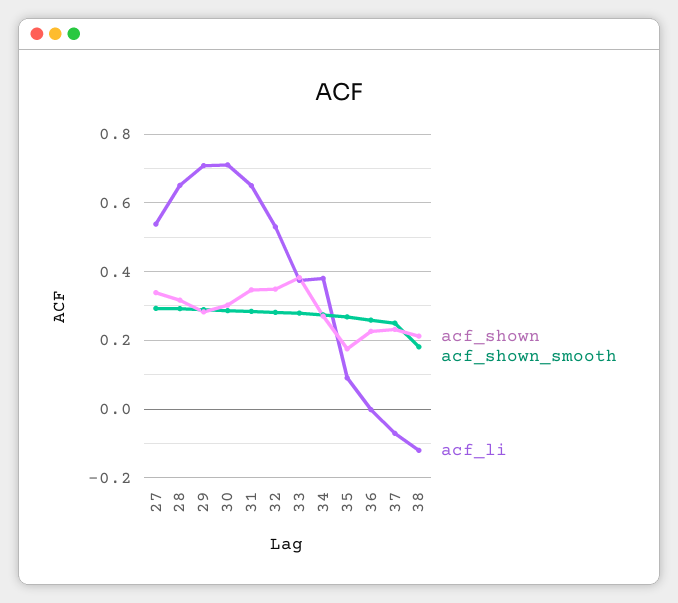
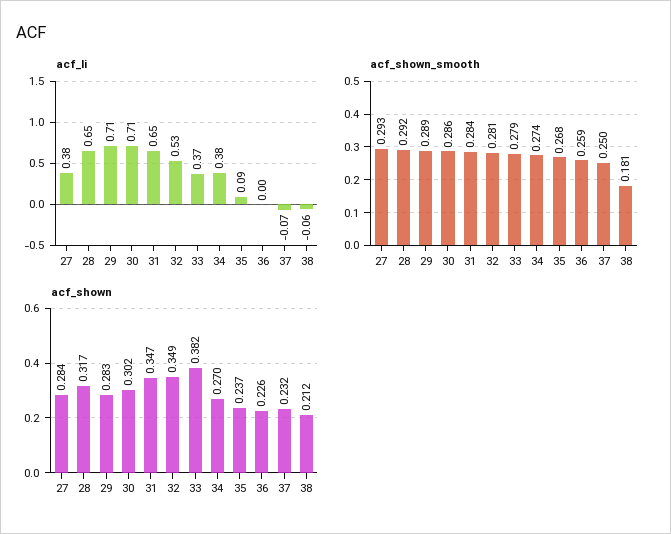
  {
    "acf_shown": {
-     "27": 0.34,
+     "27": 0.284,
      "28": 0.317,
      "29": 0.283,
      "30": 0.302,
      "31": 0.347,
      "32": 0.349,
      "33": 0.382,
      "34": 0.27,
-     "35": 0.18,
+     "35": 0.237,
      "36": 0.226,
      "37": 0.232,
      "38": 0.212
    },
    "acf_shown_smooth": {
      "27": 0.293,
      "28": 0.292,
      "29": 0.289,
      "30": 0.286,
      "31": 0.284,
      "32": 0.281,
      "33": 0.279,
      "34": 0.274,
      "35": 0.268,
      "36": 0.259,
      "37": 0.25,
      "38": 0.181
    },
    "acf_li": {
-     "27": 0.54,
+     "27": 0.38,
      "28": 0.65,
      "29": 0.71,
      "30": 0.71,
      "31": 0.65,
      "32": 0.53,
      "33": 0.37,
      "34": 0.38,
      "35": 0.09,
      "36": 0,
      "37": -0.07,
-     "38": -0.12
+     "38": -0.06
    }
  }

